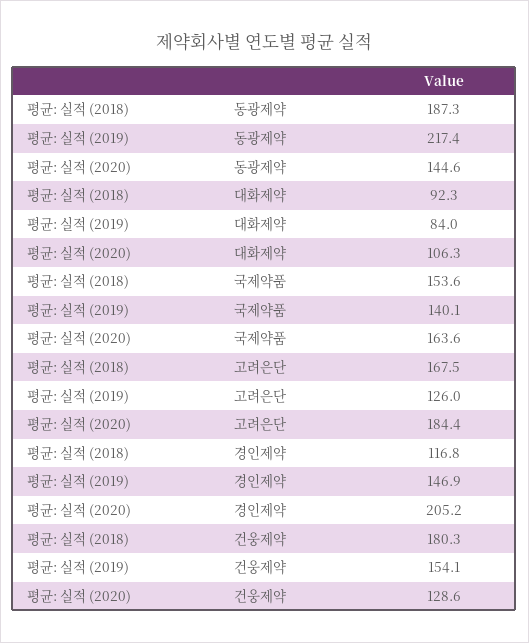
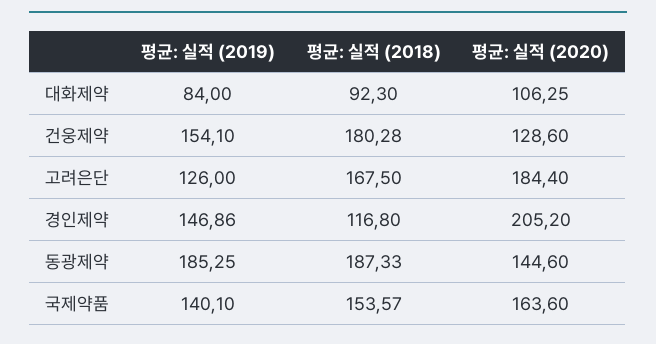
  {
    "평균: 실적 (2018)": {
      "동광제약": 187.33,
      "대화제약": 92.3,
      "국제약품": 153.57,
      "고려은단": 167.5,
      "경인제약": 116.8,
      "건웅제약": 180.28
    },
    "평균: 실적 (2019)": {
-     "동광제약": 217.4,
+     "동광제약": 185.25,
      "대화제약": 84,
      "국제약품": 140.1,
      "고려은단": 126,
      "경인제약": 146.86,
      "건웅제약": 154.1
    },
    "평균: 실적 (2020)": {
      "동광제약": 144.6,
      "대화제약": 106.25,
      "국제약품": 163.6,
      "고려은단": 184.4,
      "경인제약": 205.2,
      "건웅제약": 128.6
    }
  }

